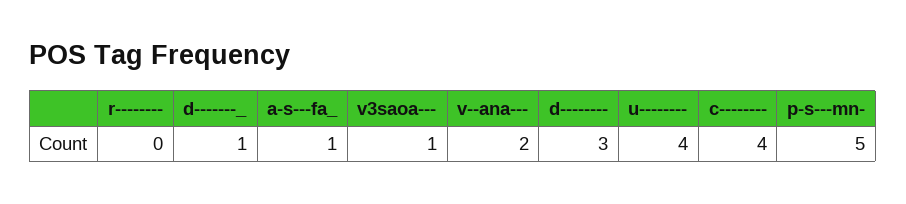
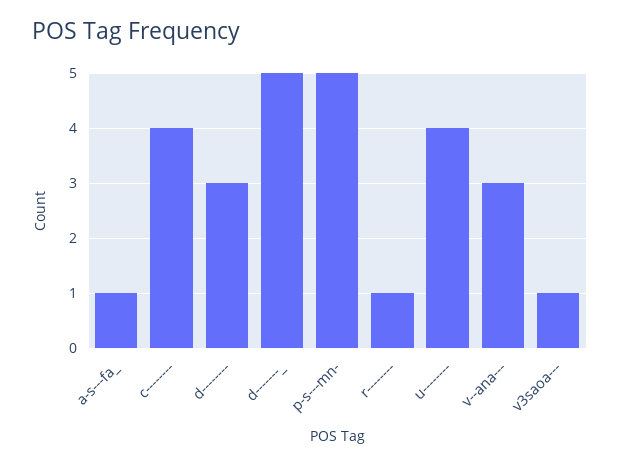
  {
-   "r--------": 0,
+   "r--------": 1,
-   "d-------_": 1,
+   "d-------_": 5,
    "a-s---fa_": 1,
    "v3saoa---": 1,
-   "v--ana---": 2,
+   "v--ana---": 3,
    "d--------": 3,
    "u--------": 4,
    "c--------": 4,
    "p-s---mn-": 5
  }

